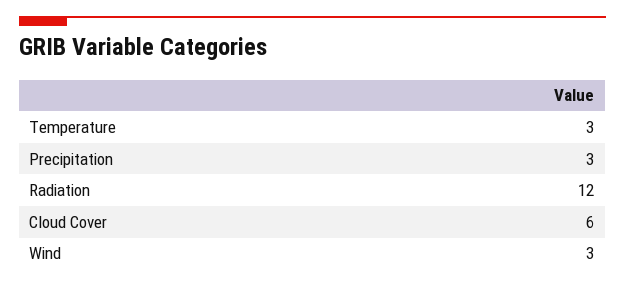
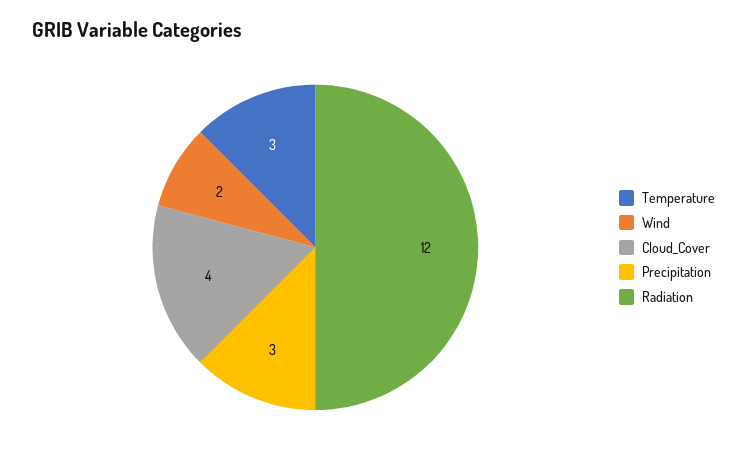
  {
    "Temperature": 3,
    "Precipitation": 3,
    "Radiation": 12,
-   "Cloud Cover": 6,
+   "Cloud Cover": 4,
-   "Wind": 3
+   "Wind": 2
  }

